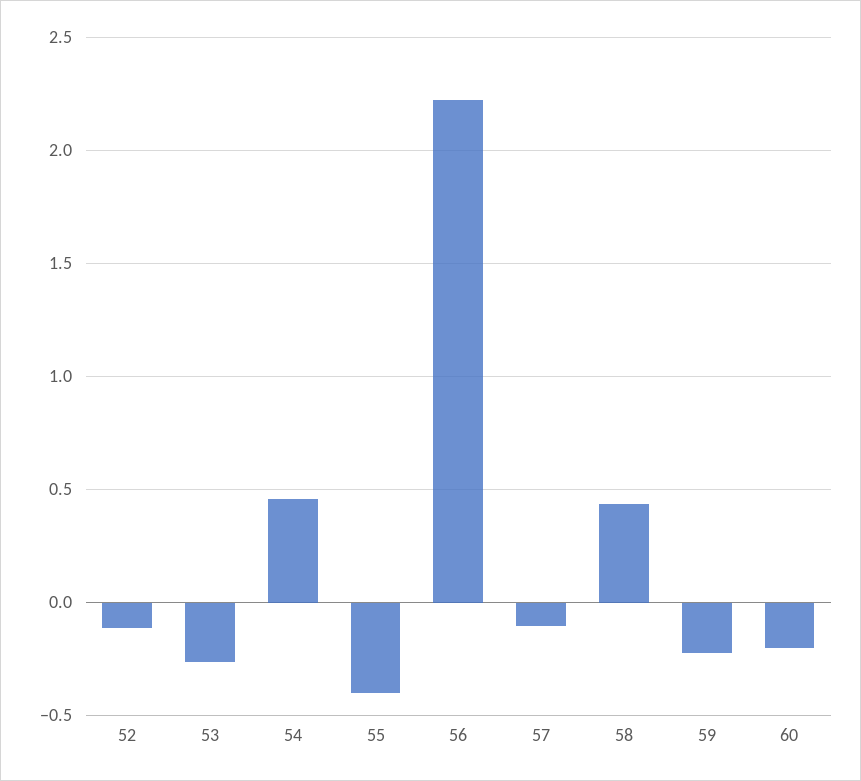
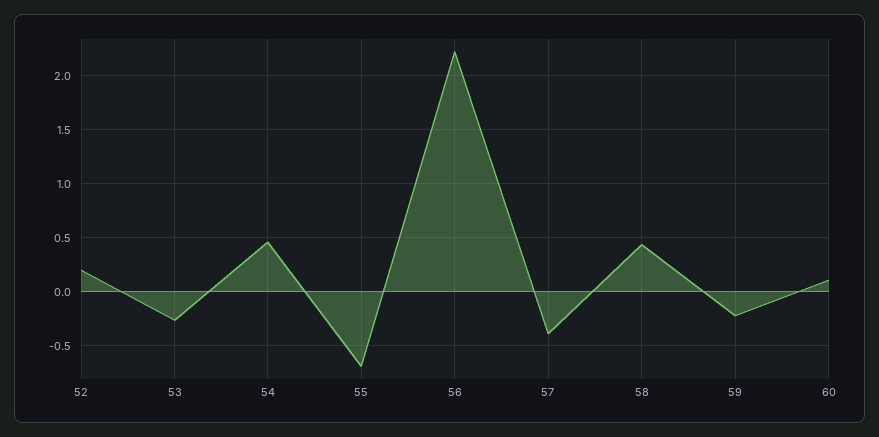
  {
-   "52": -0.1,
+   "52": 0.2,
    "53": -0.25,
    "54": 0.45,
-   "55": -0.4,
+   "55": -0.7,
    "56": 2.2,
-   "57": -0.1,
+   "57": -0.4,
    "58": 0.45,
    "59": -0.2,
-   "60": -0.2
+   "60": 0.1
  }

